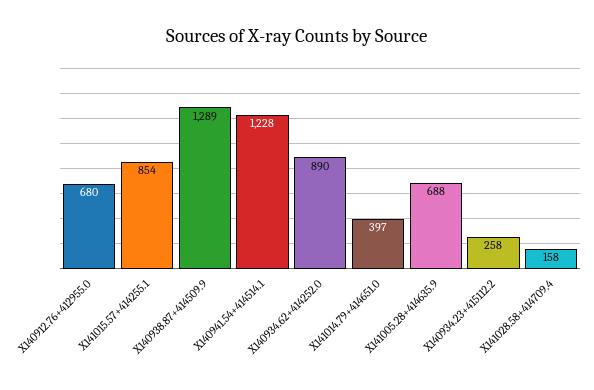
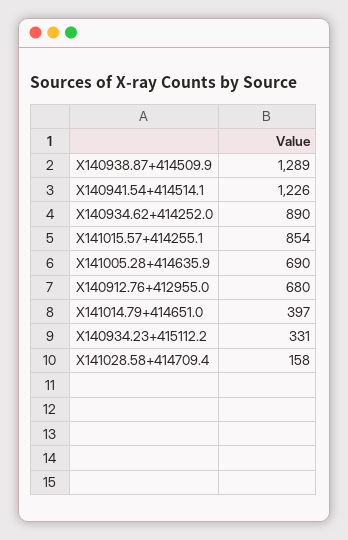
  {
    "X140912.76+412955.0": 680,
    "X141015.57+414255.1": 854,
    "X140938.87+414509.9": 1289,
-   "X140941.54+414514.1": 1228,
+   "X140941.54+414514.1": 1226,
    "X140934.62+414252.0": 890,
    "X141014.79+414651.0": 397,
-   "X141005.28+414635.9": 688,
+   "X141005.28+414635.9": 690,
-   "X140934.23+415112.2": 258,
+   "X140934.23+415112.2": 331,
    "X141028.58+414709.4": 158
  }

